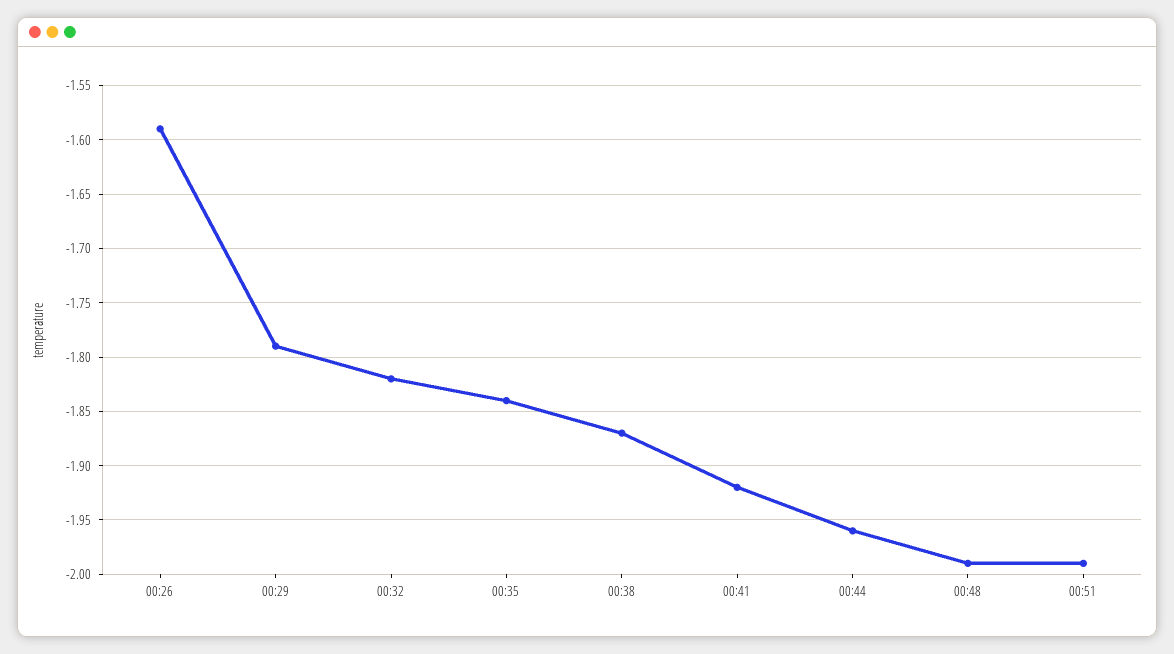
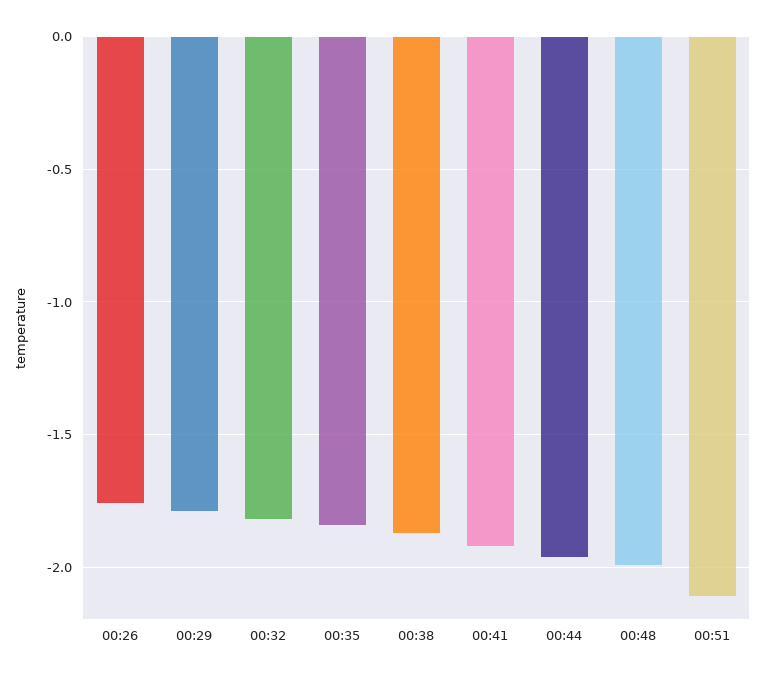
  {
-   "00:26": -1.59,
+   "00:26": -1.75,
    "00:29": -1.79,
    "00:32": -1.82,
    "00:35": -1.84,
    "00:38": -1.87,
    "00:41": -1.92,
    "00:44": -1.96,
    "00:48": -1.99,
-   "00:51": -1.99
+   "00:51": -2.1
  }

